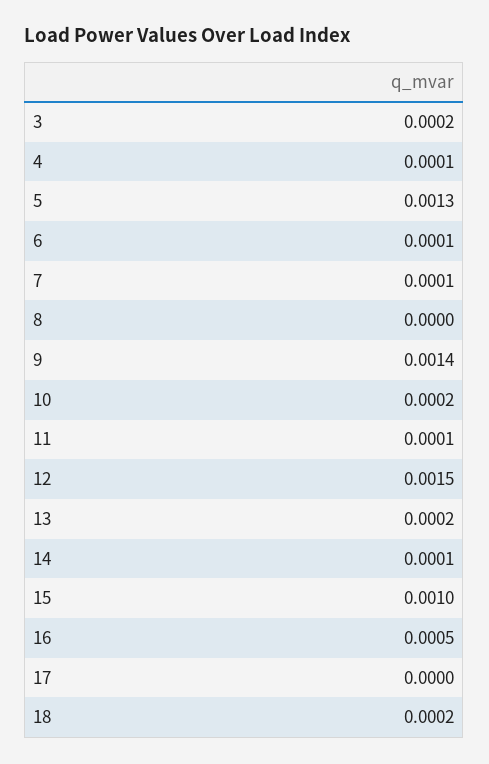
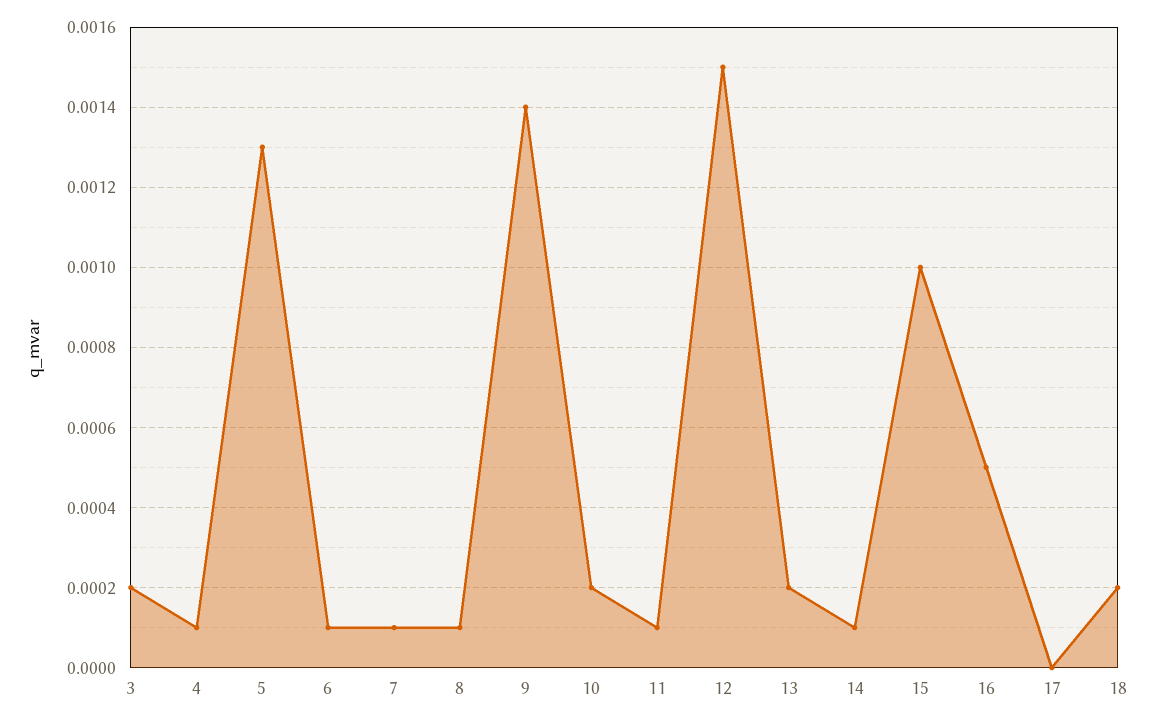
  {
    "3": 0.0002,
    "4": 0.0001,
    "5": 0.0013,
    "6": 0.0001,
    "7": 0.0001,
-   "8": 0,
+   "8": 0.0001,
    "9": 0.0014,
    "10": 0.0002,
    "11": 0.0001,
    "12": 0.0015,
    "13": 0.0002,
    "14": 0.0001,
    "15": 0.001,
    "16": 0.0005,
    "17": 0,
    "18": 0.0002
  }

